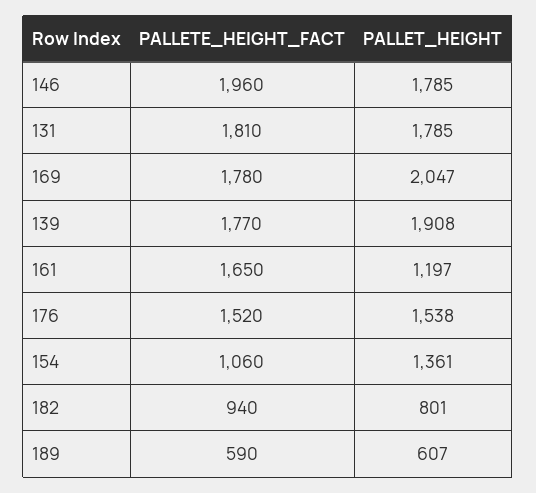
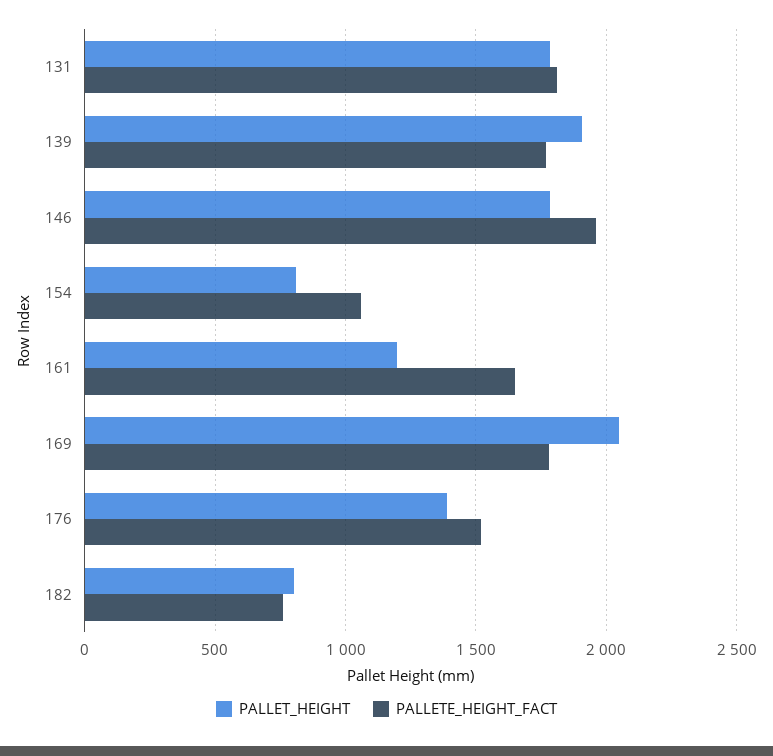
  {
    "PALLETE_HEIGHT_FACT": {
      "146": 1960,
      "131": 1810,
      "169": 1780,
      "139": 1770,
      "161": 1650,
      "176": 1520,
      "154": 1060,
-     "182": 940,
+     "182": 750
-     "189": 590
    },
    "PALLET_HEIGHT": {
      "146": 1785,
      "131": 1785,
      "169": 2047,
      "139": 1908,
      "161": 1197,
-     "176": 1538,
+     "176": 1400,
-     "154": 1361,
+     "154": 800,
-     "182": 801,
+     "182": 801
-     "189": 607
    }
  }

